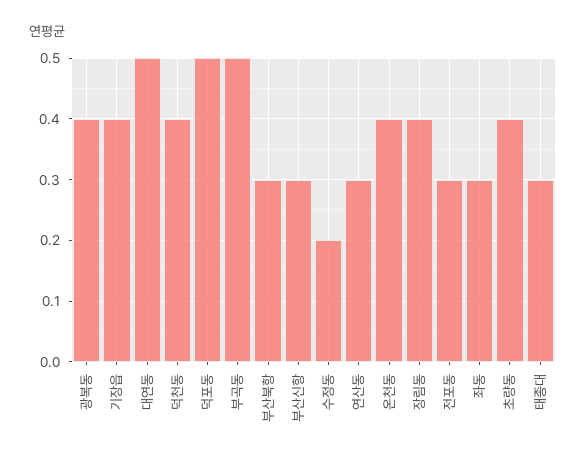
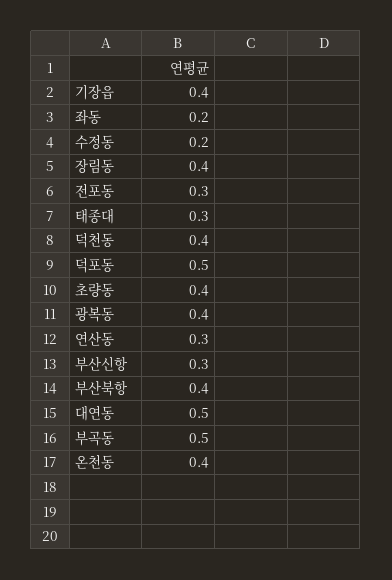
  {
    "광복동": 0.4,
    "기장읍": 0.4,
    "대연동": 0.5,
    "덕천동": 0.4,
    "덕포동": 0.5,
    "부곡동": 0.5,
-   "부산북항": 0.3,
+   "부산북항": 0.4,
    "부산신항": 0.3,
    "수정동": 0.2,
    "연산동": 0.3,
    "온천동": 0.4,
    "장림동": 0.4,
    "전포동": 0.3,
-   "좌동": 0.3,
+   "좌동": 0.2,
    "초량동": 0.4,
    "태종대": 0.3
  }

